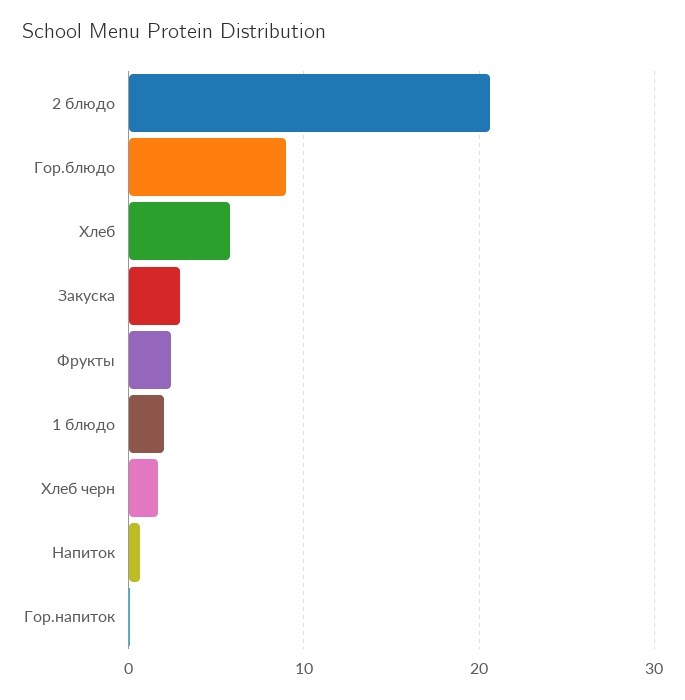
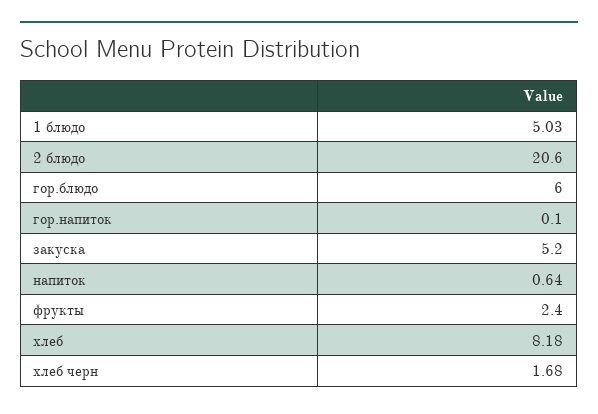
  {
    "2 блюдо": 20.6,
-   "Гор.блюдо": 9,
+   "Гор.блюдо": 6,
-   "Хлеб": 6,
+   "Хлеб": 8.18,
-   "Закуска": 3,
+   "Закуска": 5.2,
    "Фрукты": 2.4,
-   "1 блюдо": 2,
+   "1 блюдо": 5.03,
    "Хлеб черн": 1.68,
    "Напиток": 0.64,
    "Гор.напиток": 0.1
  }

